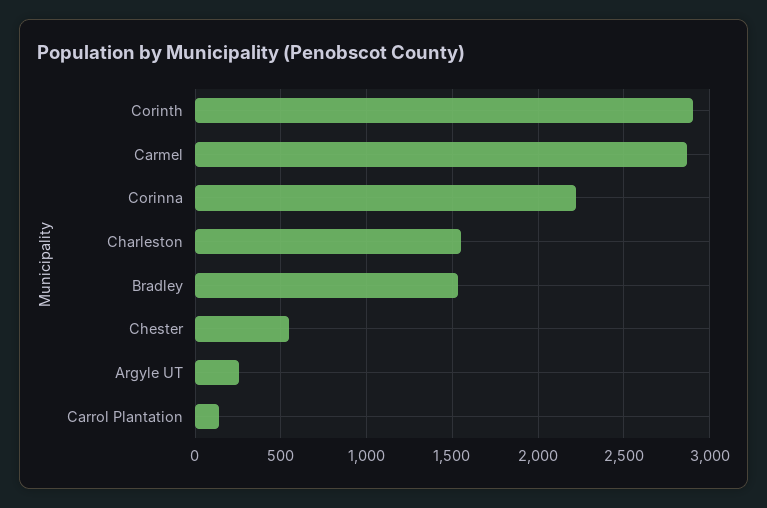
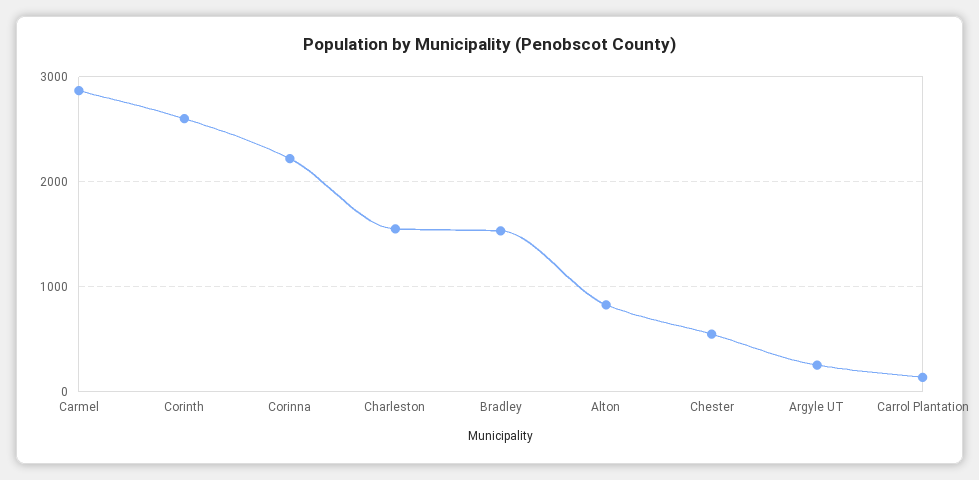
  {
-   "Corinth": 2900,
+   "Corinth": 2600,
    "Carmel": 2850,
    "Corinna": 2200,
    "Charleston": 1550,
    "Bradley": 1550,
    "Chester": 550,
    "Argyle UT": 250,
-   "Carrol Plantation": 150
+   "Carrol Plantation": 150,
+   "Alton": 800
  }

